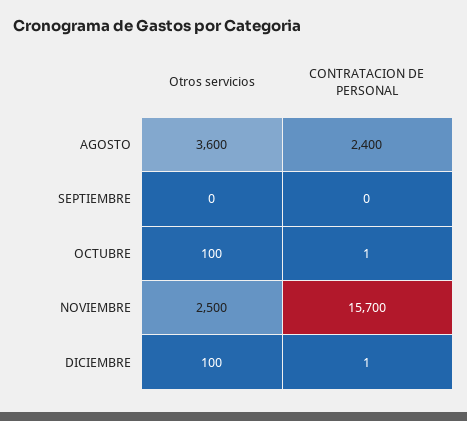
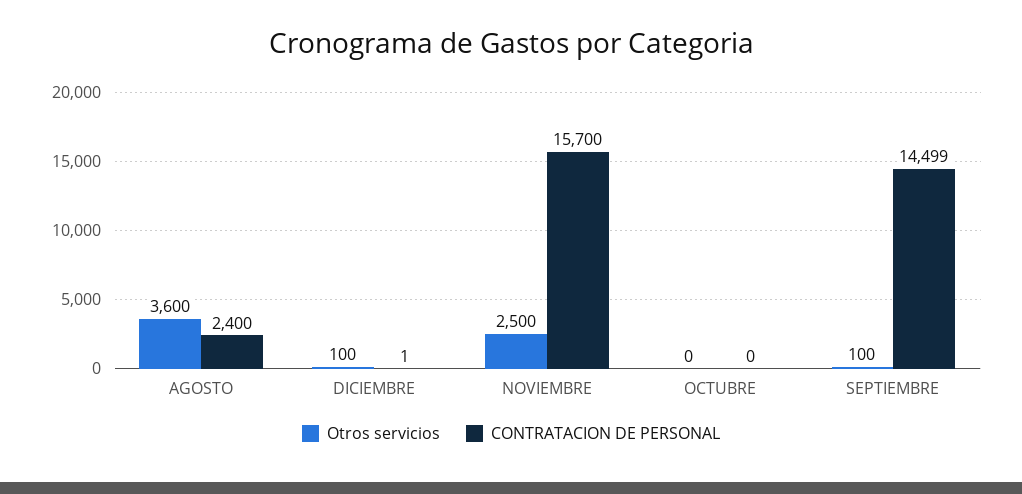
  {
    "Otros servicios": {
      "AGOSTO": 3600,
-     "SEPTIEMBRE": 0,
+     "SEPTIEMBRE": 100,
-     "OCTUBRE": 100,
+     "OCTUBRE": 0,
      "NOVIEMBRE": 2500,
      "DICIEMBRE": 100
    },
    "CONTRATACION DE PERSONAL": {
      "AGOSTO": 2400,
-     "SEPTIEMBRE": 0,
+     "SEPTIEMBRE": 14499,
-     "OCTUBRE": 1,
+     "OCTUBRE": 0,
      "NOVIEMBRE": 15700,
      "DICIEMBRE": 1
    }
  }

